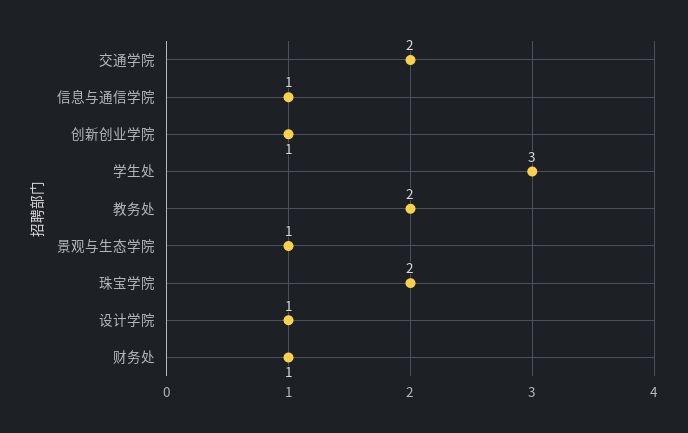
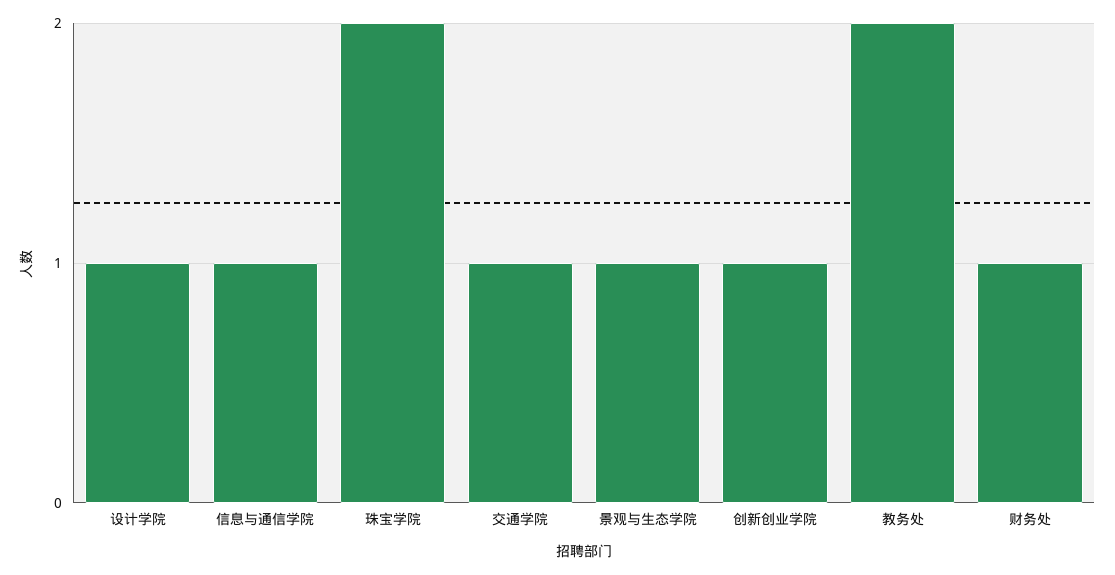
  {
-   "交通学院": 2,
+   "交通学院": 1,
    "信息与通信学院": 1,
    "创新创业学院": 1,
-   "学生处": 3,
    "教务处": 2,
    "景观与生态学院": 1,
    "珠宝学院": 2,
    "设计学院": 1,
    "财务处": 1
  }

